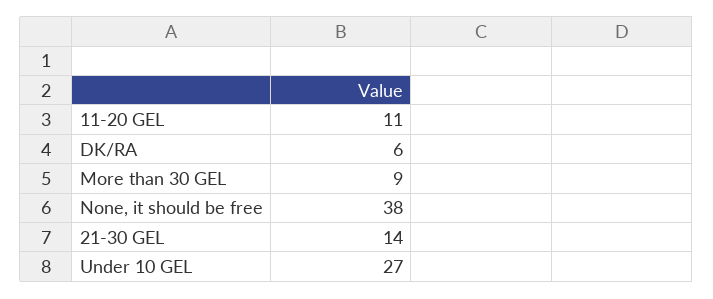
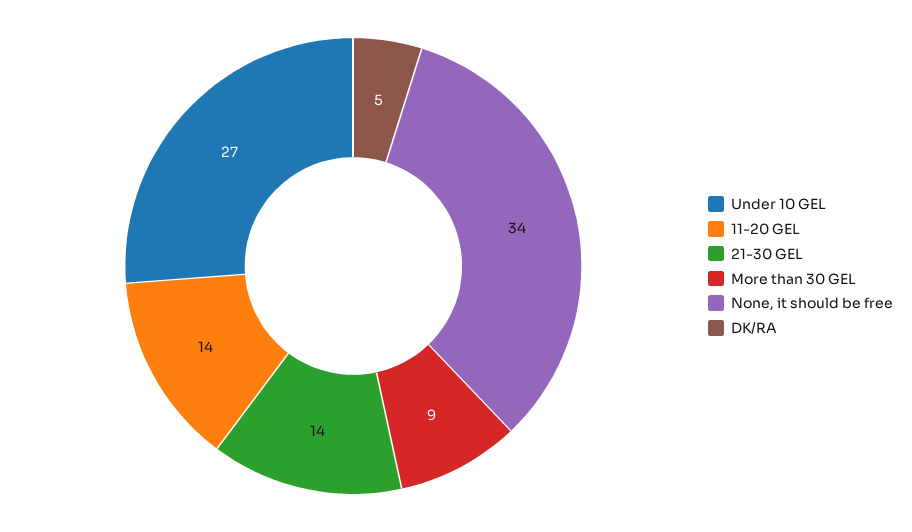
  {
-   "11-20 GEL": 11,
+   "11-20 GEL": 14,
-   "DK/RA": 6,
+   "DK/RA": 5,
    "More than 30 GEL": 9,
-   "None, it should be free": 38,
+   "None, it should be free": 34,
    "21-30 GEL": 14,
    "Under 10 GEL": 27
  }

